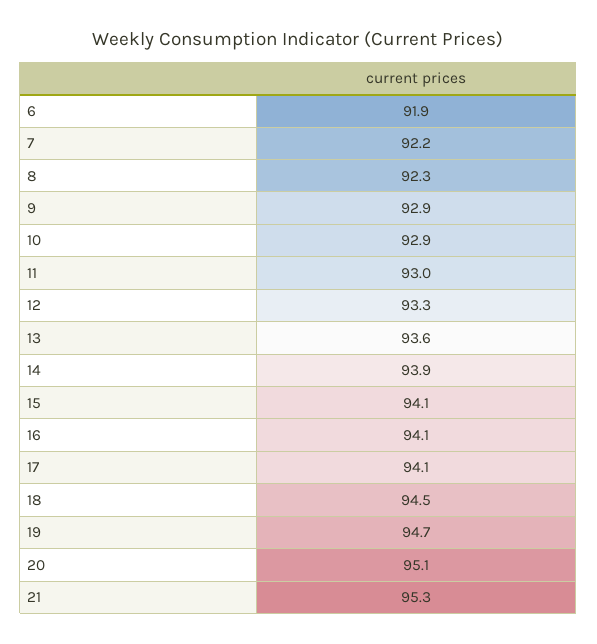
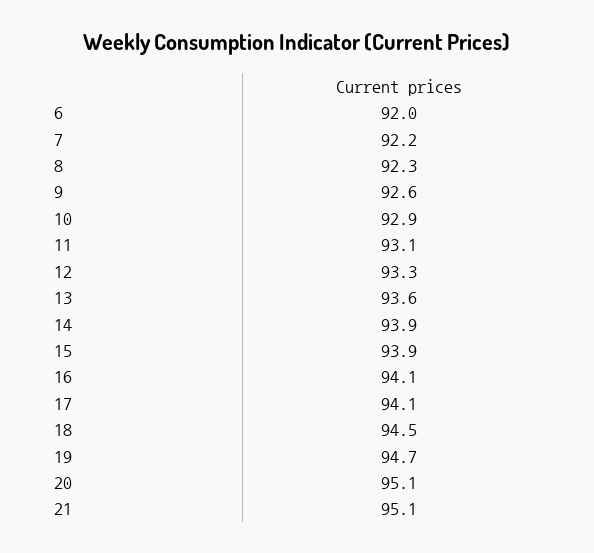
  {
-   "6": 91.9,
+   "6": 92,
    "7": 92.2,
    "8": 92.3,
-   "9": 92.9,
+   "9": 92.6,
    "10": 92.9,
-   "11": 93,
+   "11": 93.1,
    "12": 93.3,
    "13": 93.6,
    "14": 93.9,
-   "15": 94.1,
+   "15": 93.9,
    "16": 94.1,
    "17": 94.1,
    "18": 94.5,
    "19": 94.7,
    "20": 95.1,
-   "21": 95.3
+   "21": 95.1
  }

